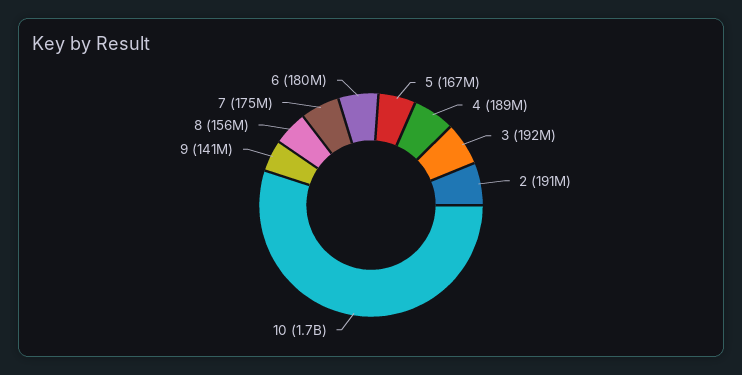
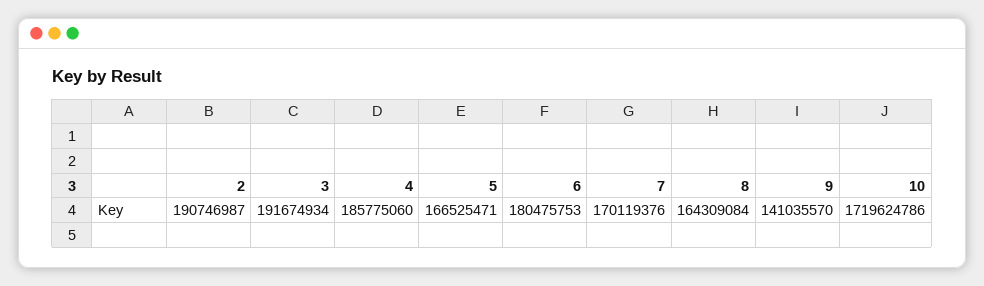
  {
    "5": 166525471,
-   "4": 189000000,
+   "4": 185775060,
    "3": 191674934,
    "2": 190746987,
    "10": 1719624786,
    "9": 141035570,
-   "8": 156000000,
+   "8": 164309084,
-   "7": 175000000,
+   "7": 170119376,
    "6": 180475753
  }

